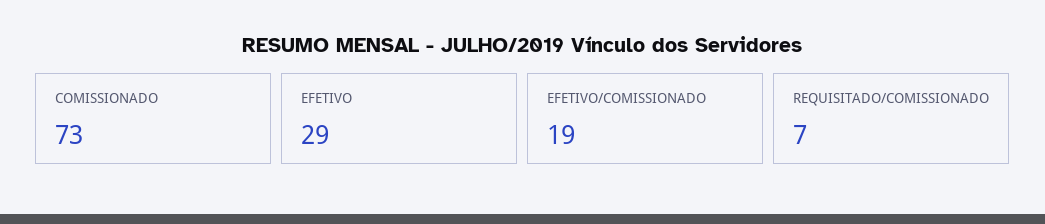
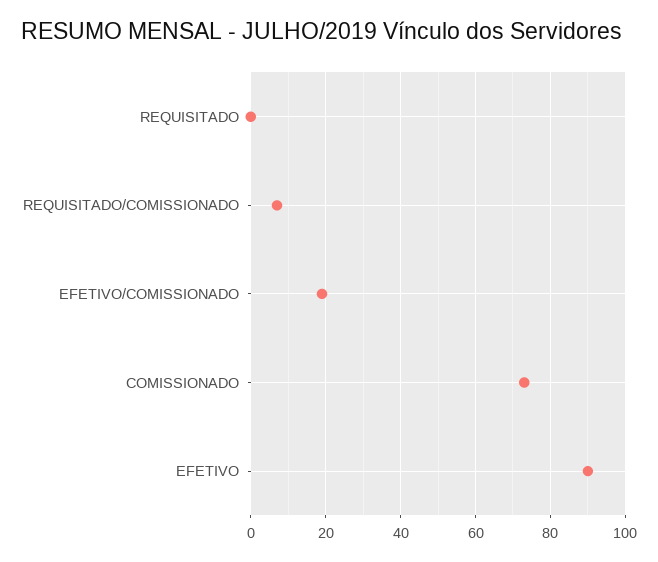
  {
    "COMISSIONADO": 73,
-   "EFETIVO": 29,
+   "EFETIVO": 90,
    "EFETIVO/COMISSIONADO": 19,
-   "REQUISITADO/COMISSIONADO": 7
+   "REQUISITADO/COMISSIONADO": 7,
+   "REQUISITADO": 0
  }

